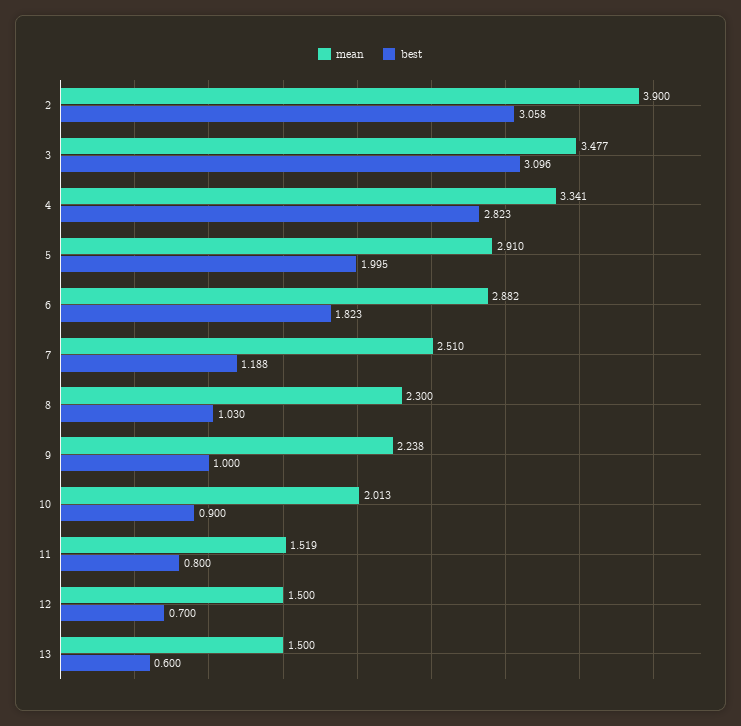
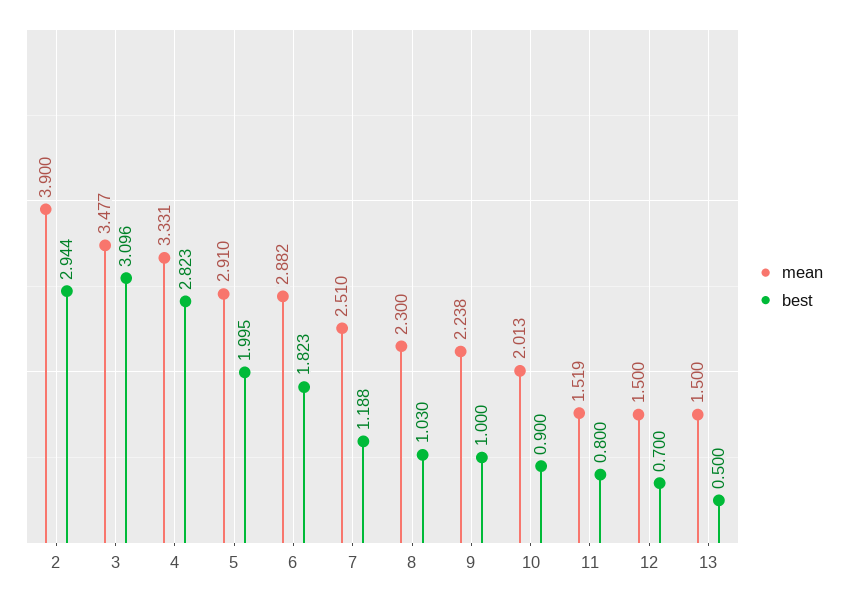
  {
    "mean": {
      "2": 3.9,
      "3": 3.477,
-     "4": 3.341,
+     "4": 3.331,
      "5": 2.91,
      "6": 2.882,
      "7": 2.51,
      "8": 2.3,
      "9": 2.238,
      "10": 2.013,
      "11": 1.519,
      "12": 1.5,
      "13": 1.5
    },
    "best": {
-     "2": 3.058,
+     "2": 2.944,
      "3": 3.096,
      "4": 2.823,
      "5": 1.995,
      "6": 1.823,
      "7": 1.188,
      "8": 1.03,
      "9": 1,
      "10": 0.9,
      "11": 0.8,
      "12": 0.7,
-     "13": 0.6
+     "13": 0.5
    }
  }

